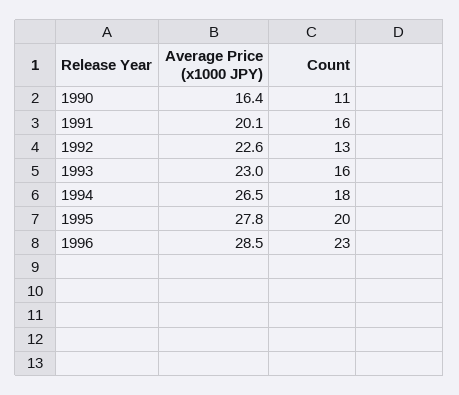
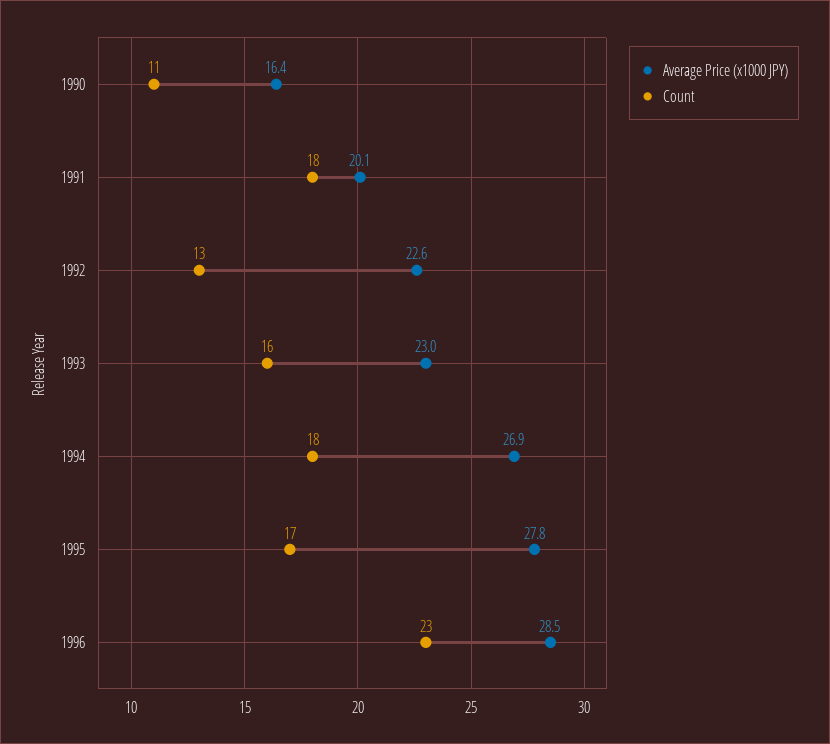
  {
    "Average Price (x1000 JPY)": {
      "1990": 16.4,
      "1991": 20.1,
      "1992": 22.6,
      "1993": 23,
-     "1994": 26.5,
+     "1994": 26.9,
      "1995": 27.8,
      "1996": 28.5
    },
    "Count": {
      "1990": 11,
-     "1991": 16,
+     "1991": 18,
      "1992": 13,
      "1993": 16,
      "1994": 18,
-     "1995": 20,
+     "1995": 17,
      "1996": 23
    }
  }

